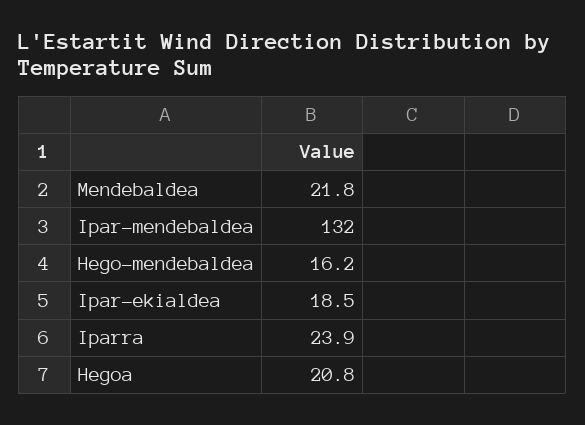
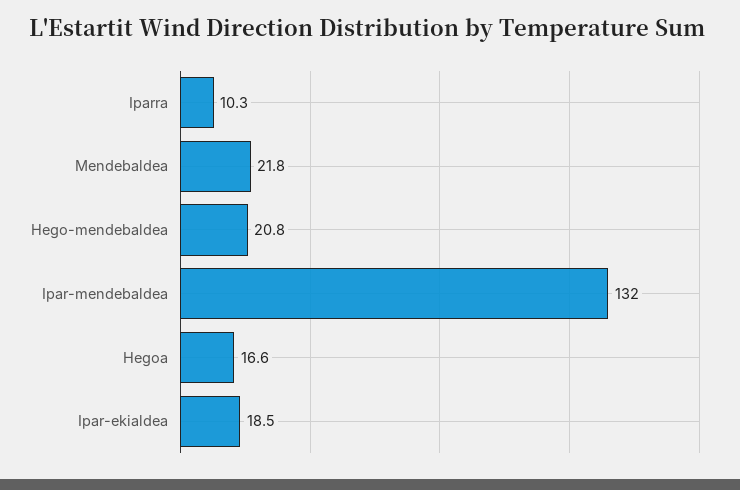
  {
    "Mendebaldea": 21.8,
    "Ipar-mendebaldea": 132,
-   "Hego-mendebaldea": 16.2,
+   "Hego-mendebaldea": 20.8,
    "Ipar-ekialdea": 18.5,
-   "Iparra": 23.9,
+   "Iparra": 10.3,
-   "Hegoa": 20.8
+   "Hegoa": 16.6
  }

